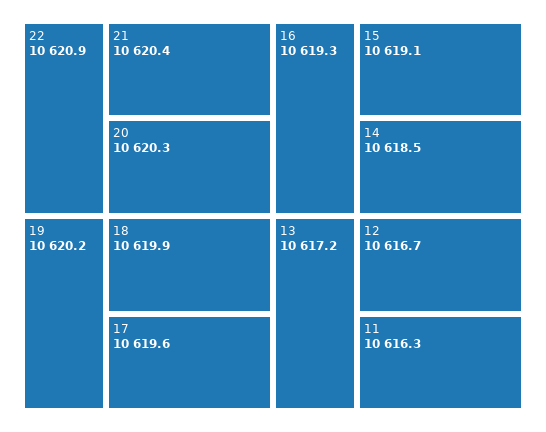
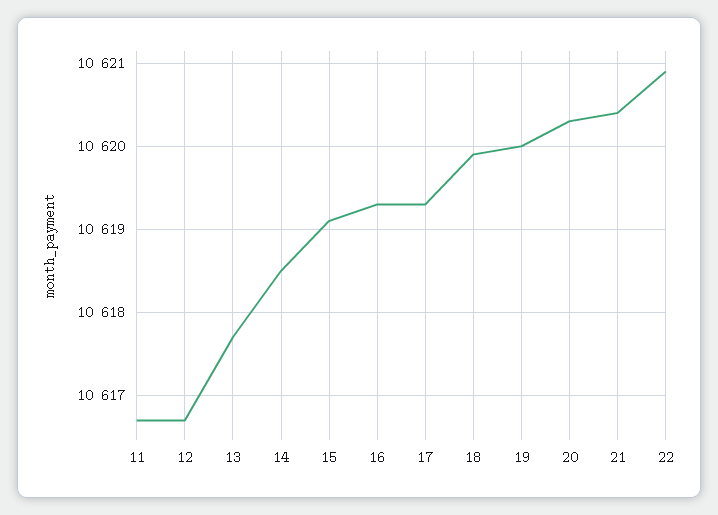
  {
    "22": 10620.9,
    "21": 10620.4,
    "20": 10620.3,
-   "19": 10620.2,
+   "19": 10620,
    "18": 10619.9,
-   "17": 10619.6,
+   "17": 10619.3,
    "16": 10619.3,
    "15": 10619.1,
    "14": 10618.5,
-   "13": 10617.2,
+   "13": 10617.7,
    "12": 10616.7,
-   "11": 10616.3
+   "11": 10616.7
  }

